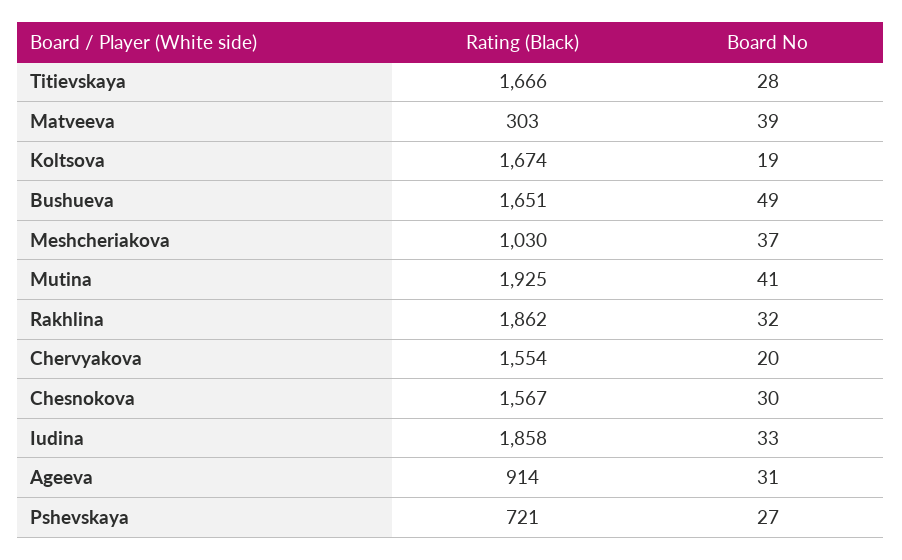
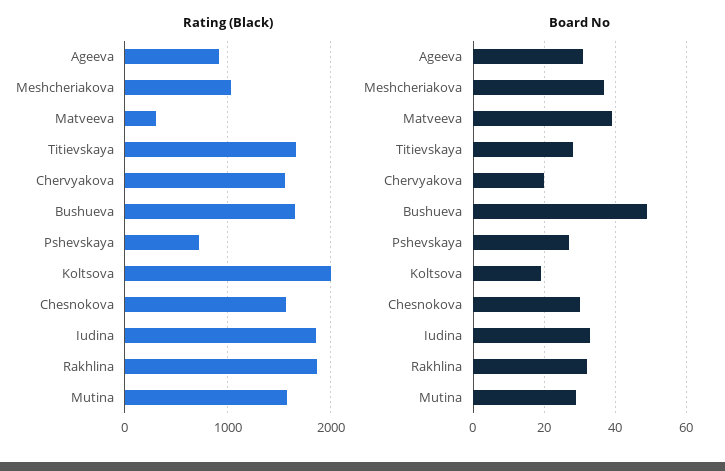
  {
    "Rating (Black)": {
      "Titievskaya": 1666,
      "Matveeva": 303,
-     "Koltsova": 1674,
+     "Koltsova": 2000,
      "Bushueva": 1651,
      "Meshcheriakova": 1030,
-     "Mutina": 1925,
+     "Mutina": 1600,
      "Rakhlina": 1862,
      "Chervyakova": 1554,
      "Chesnokova": 1567,
      "Iudina": 1858,
      "Ageeva": 914,
      "Pshevskaya": 721
    },
    "Board No": {
      "Titievskaya": 28,
      "Matveeva": 39,
      "Koltsova": 19,
      "Bushueva": 49,
      "Meshcheriakova": 37,
-     "Mutina": 41,
+     "Mutina": 30,
      "Rakhlina": 32,
      "Chervyakova": 20,
      "Chesnokova": 30,
      "Iudina": 33,
      "Ageeva": 31,
      "Pshevskaya": 27
    }
  }

